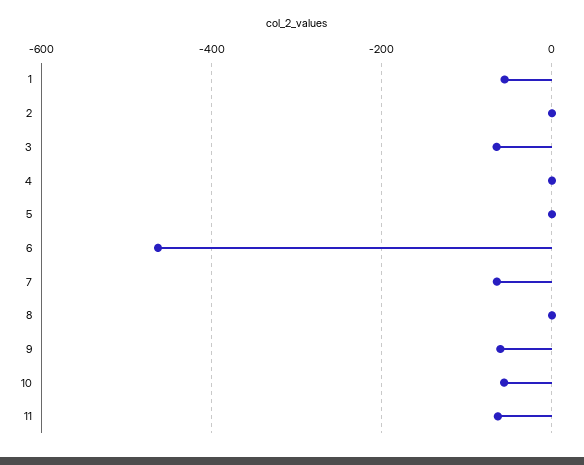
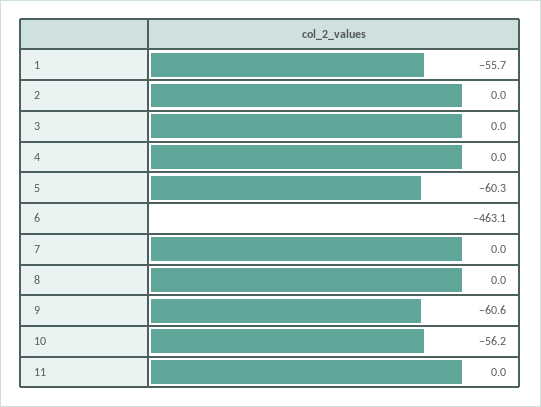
  {
    "1": -55.7,
    "2": 0,
-   "3": -60,
+   "3": 0,
    "4": 0,
-   "5": 0,
+   "5": -60.3,
    "6": -463.1,
-   "7": -60,
+   "7": 0,
    "8": 0,
    "9": -60.6,
    "10": -56.2,
-   "11": -60
+   "11": 0
  }

